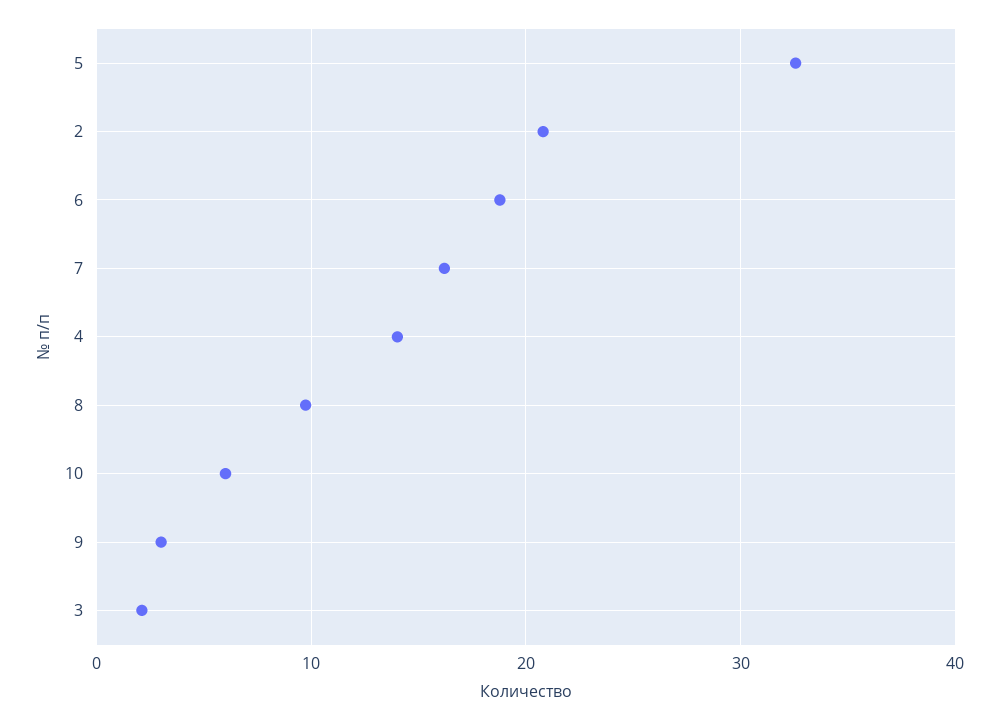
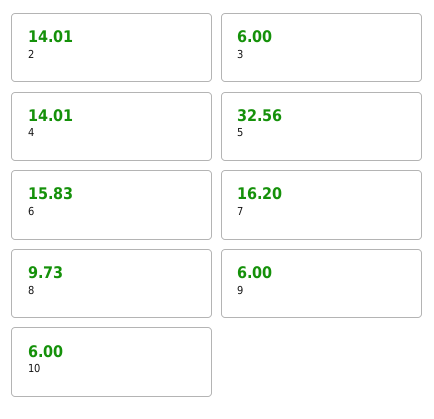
  {
    "5": 32.56,
-   "2": 21,
+   "2": 14.01,
-   "6": 19,
+   "6": 15.83,
    "7": 16.2,
    "4": 14.01,
    "8": 9.73,
    "10": 6,
-   "9": 3,
+   "9": 6,
-   "3": 2
+   "3": 6
  }

